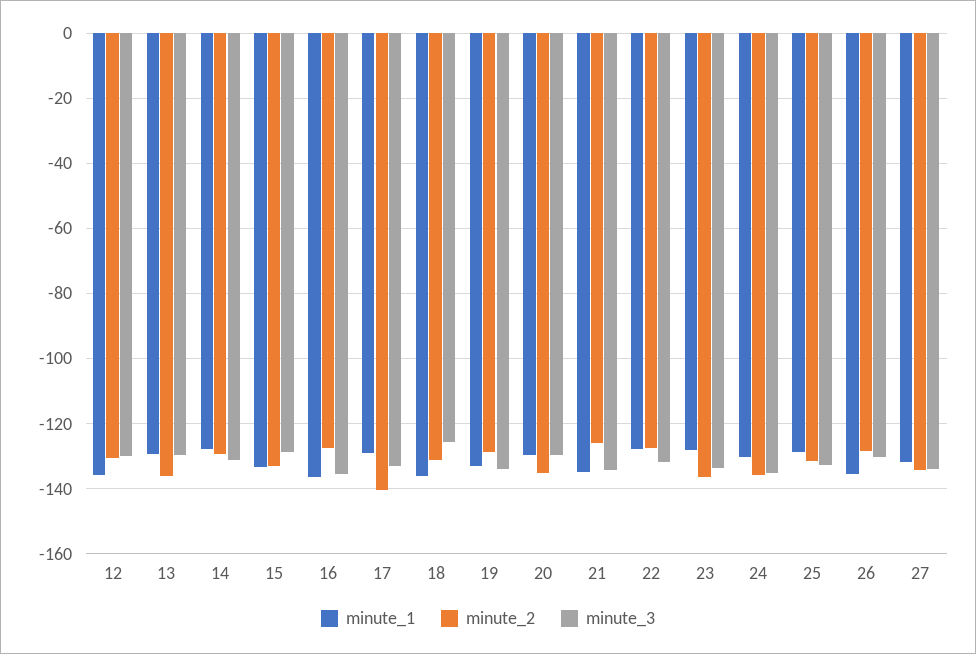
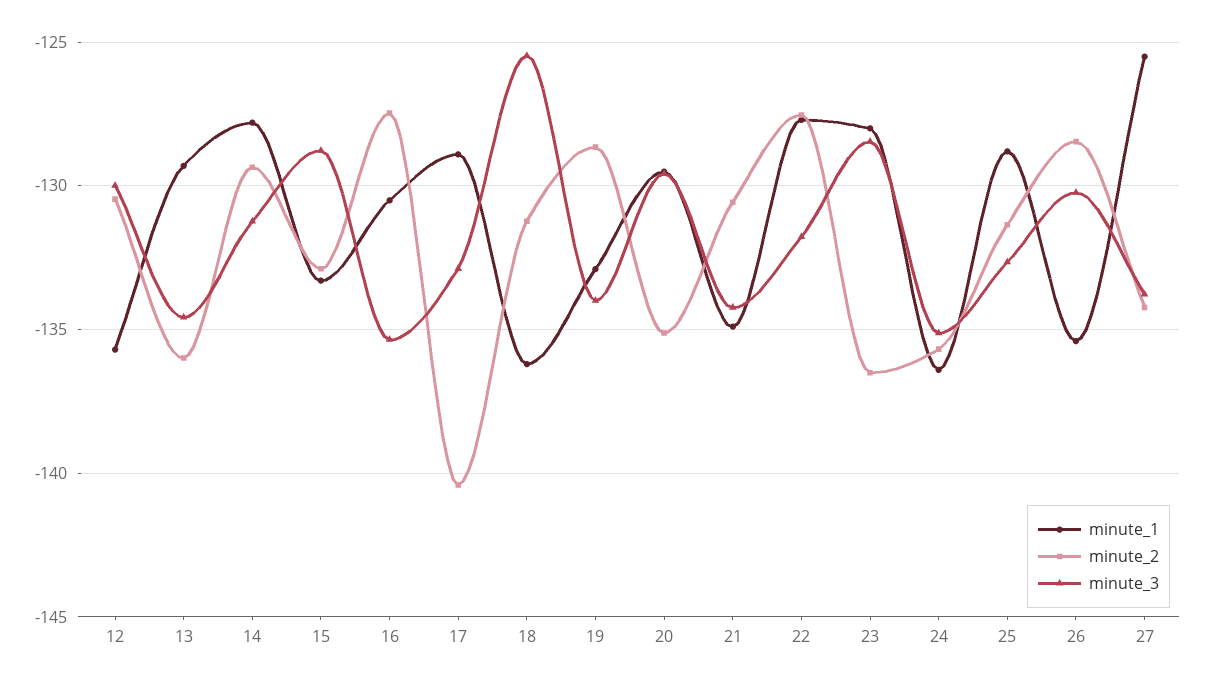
  {
    "minute_1": {
      "12": -135.5,
      "13": -129.5,
      "14": -128,
      "15": -133.5,
-     "16": -136,
+     "16": -130.5,
      "17": -129,
      "18": -136,
      "19": -133,
      "20": -129.5,
      "21": -135,
      "22": -127.5,
      "23": -128,
-     "24": -130,
+     "24": -136.5,
      "25": -129,
      "26": -135.5,
-     "27": -132
+     "27": -125.5
    },
    "minute_2": {
      "12": -130.5,
      "13": -136,
      "14": -129.5,
      "15": -133,
      "16": -127.5,
      "17": -140.5,
      "18": -131,
      "19": -128.5,
      "20": -135,
-     "21": -126,
+     "21": -130.5,
      "22": -127.5,
      "23": -136.5,
      "24": -135.5,
      "25": -131.5,
      "26": -128.5,
      "27": -134
    },
    "minute_3": {
      "12": -130,
-     "13": -130,
+     "13": -134.5,
      "14": -131,
      "15": -129,
      "16": -135.5,
      "17": -133,
      "18": -125.5,
      "19": -134,
      "20": -129.5,
      "21": -134,
      "22": -132,
-     "23": -134,
+     "23": -128.5,
      "24": -135,
      "25": -132.5,
      "26": -130,
      "27": -134
    }
  }

